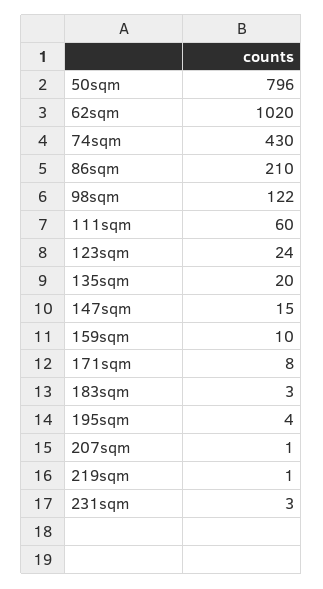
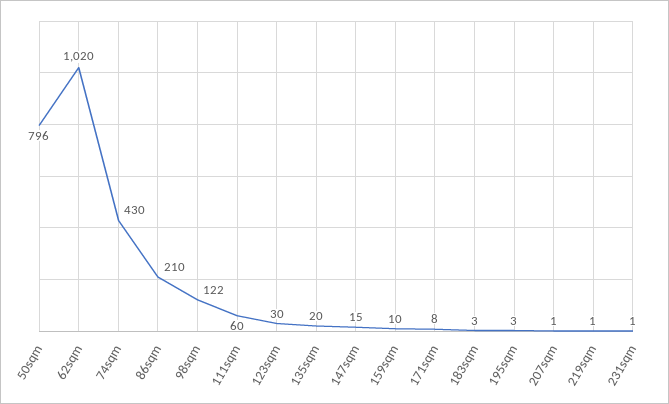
  {
    "50sqm": 796,
    "62sqm": 1020,
    "74sqm": 430,
    "86sqm": 210,
    "98sqm": 122,
    "111sqm": 60,
-   "123sqm": 24,
+   "123sqm": 30,
    "135sqm": 20,
    "147sqm": 15,
    "159sqm": 10,
    "171sqm": 8,
    "183sqm": 3,
-   "195sqm": 4,
+   "195sqm": 3,
    "207sqm": 1,
    "219sqm": 1,
-   "231sqm": 3
+   "231sqm": 1
  }

